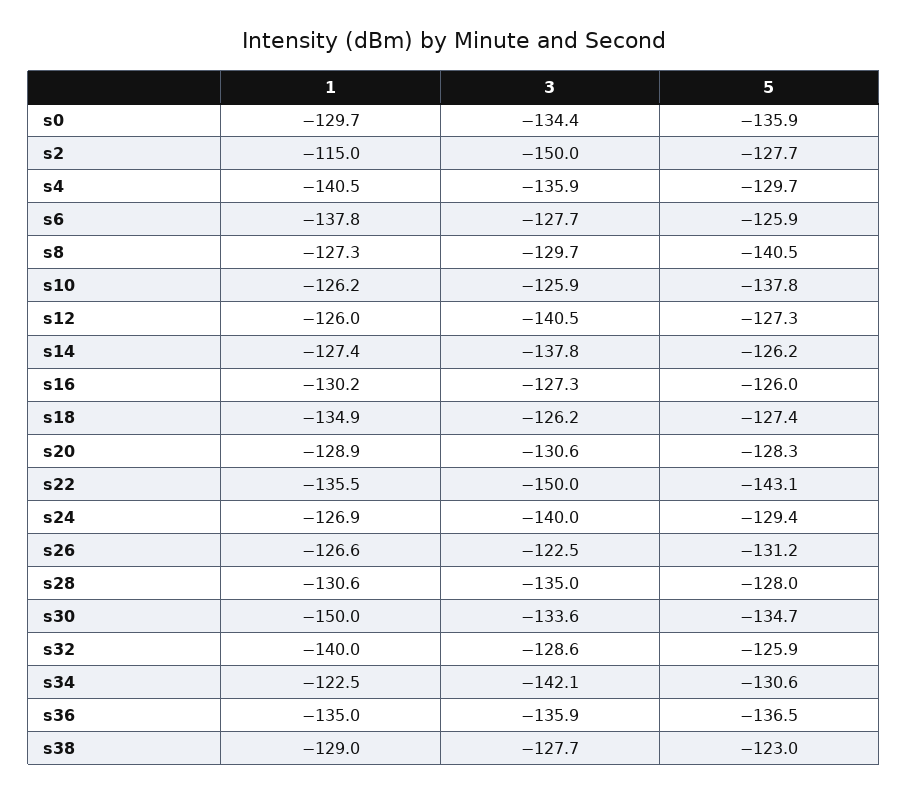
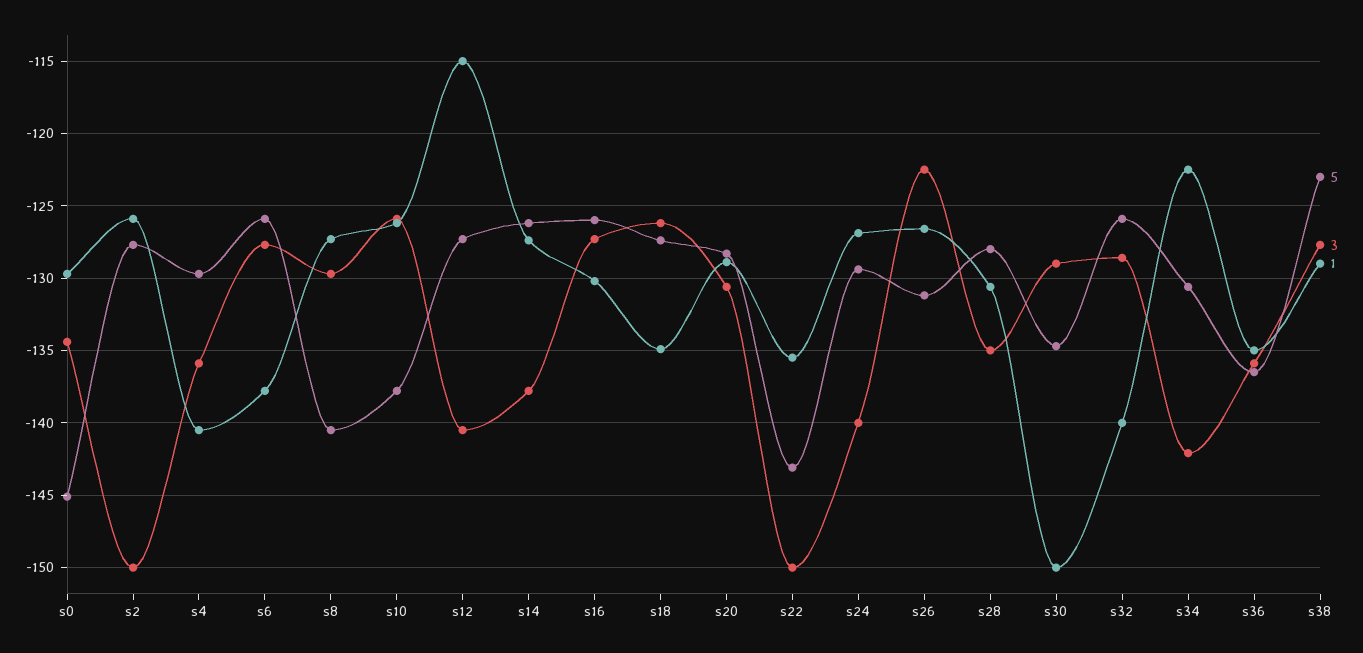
  {
    "1": {
      "s0": -129.7,
-     "s2": -115,
+     "s2": -126,
      "s4": -140.5,
      "s6": -137.8,
      "s8": -127.3,
      "s10": -126.2,
-     "s12": -126,
+     "s12": -115,
      "s14": -127.4,
      "s16": -130.2,
      "s18": -134.9,
      "s20": -128.9,
      "s22": -135.5,
      "s24": -126.9,
      "s26": -126.6,
      "s28": -130.6,
      "s30": -150,
      "s32": -140,
      "s34": -122.5,
      "s36": -135,
      "s38": -129
    },
    "3": {
      "s0": -134.4,
      "s2": -150,
      "s4": -135.9,
      "s6": -127.7,
      "s8": -129.7,
      "s10": -125.9,
      "s12": -140.5,
      "s14": -137.8,
      "s16": -127.3,
      "s18": -126.2,
      "s20": -130.6,
      "s22": -150,
      "s24": -140,
      "s26": -122.5,
      "s28": -135,
-     "s30": -133.6,
+     "s30": -129,
      "s32": -128.6,
      "s34": -142.1,
      "s36": -135.9,
      "s38": -127.7
    },
    "5": {
-     "s0": -135.9,
+     "s0": -145,
      "s2": -127.7,
      "s4": -129.7,
      "s6": -125.9,
      "s8": -140.5,
      "s10": -137.8,
      "s12": -127.3,
      "s14": -126.2,
      "s16": -126,
      "s18": -127.4,
      "s20": -128.3,
      "s22": -143.1,
      "s24": -129.4,
      "s26": -131.2,
      "s28": -128,
      "s30": -134.7,
      "s32": -125.9,
      "s34": -130.6,
      "s36": -136.5,
      "s38": -123
    }
  }

